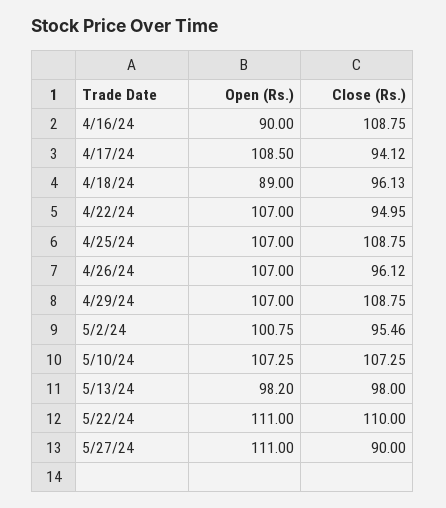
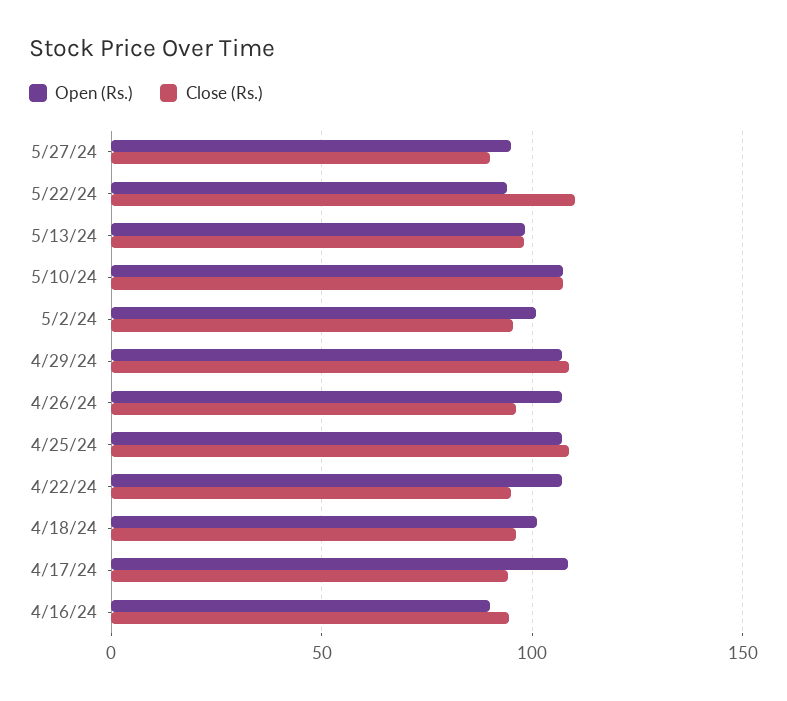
  {
    "Open (Rs.)": {
      "4/16/24": 90,
      "4/17/24": 108.5,
-     "4/18/24": 89,
+     "4/18/24": 100,
      "4/22/24": 107,
      "4/25/24": 107,
      "4/26/24": 107,
      "4/29/24": 107,
      "5/2/24": 100.75,
      "5/10/24": 107.25,
      "5/13/24": 98.2,
-     "5/22/24": 111,
+     "5/22/24": 95,
-     "5/27/24": 111
+     "5/27/24": 95
    },
    "Close (Rs.)": {
-     "4/16/24": 108.75,
+     "4/16/24": 95,
      "4/17/24": 94.12,
      "4/18/24": 96.13,
      "4/22/24": 94.95,
      "4/25/24": 108.75,
      "4/26/24": 96.12,
      "4/29/24": 108.75,
      "5/2/24": 95.46,
      "5/10/24": 107.25,
      "5/13/24": 98,
      "5/22/24": 110,
      "5/27/24": 90
    }
  }

